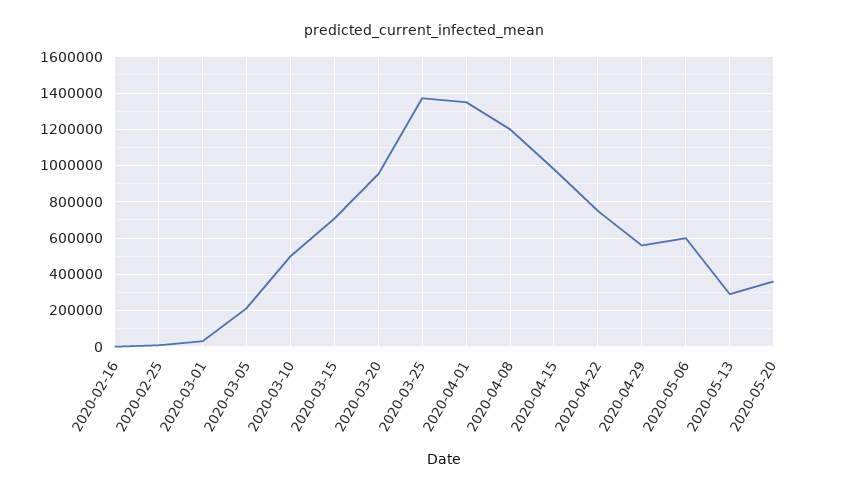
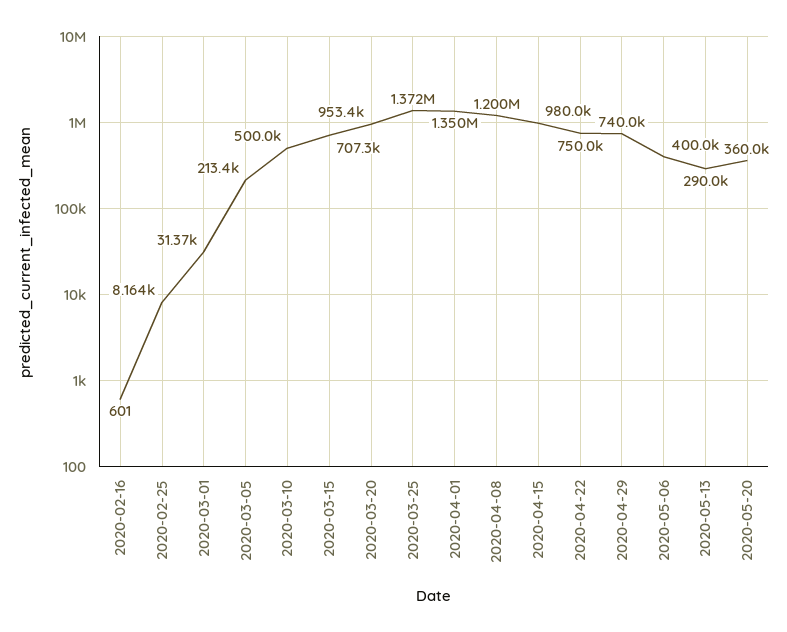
  {
    "2020-02-16": 601,
    "2020-02-25": 8164,
    "2020-03-01": 31370,
    "2020-03-05": 213400,
    "2020-03-10": 500000,
    "2020-03-15": 707300,
    "2020-03-20": 953400,
    "2020-03-25": 1372000,
    "2020-04-01": 1350000,
    "2020-04-08": 1200000,
    "2020-04-15": 980000,
    "2020-04-22": 750000,
-   "2020-04-29": 550000,
+   "2020-04-29": 740000,
-   "2020-05-06": 600000,
+   "2020-05-06": 400000,
    "2020-05-13": 290000,
    "2020-05-20": 360000
  }

